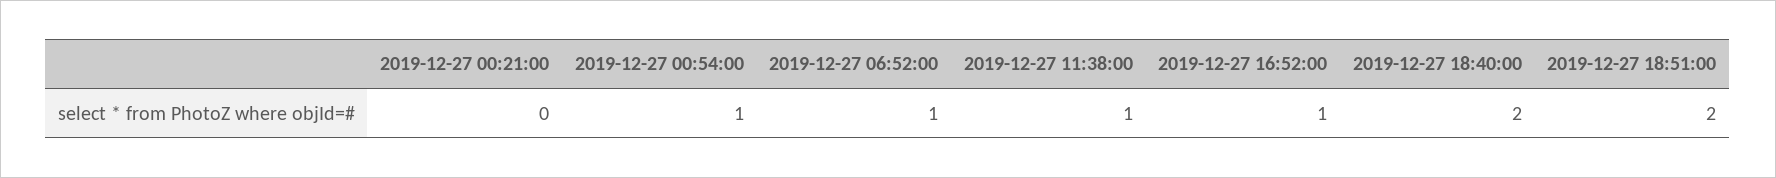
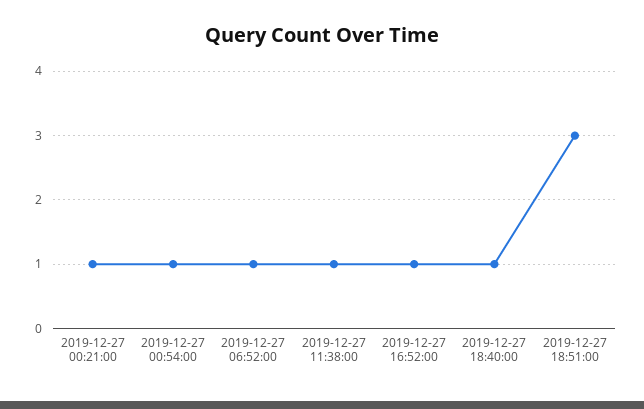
  {
-   "2019-12-27 00:21:00": 0,
+   "2019-12-27 00:21:00": 1,
    "2019-12-27 00:54:00": 1,
    "2019-12-27 06:52:00": 1,
    "2019-12-27 11:38:00": 1,
    "2019-12-27 16:52:00": 1,
-   "2019-12-27 18:40:00": 2,
+   "2019-12-27 18:40:00": 1,
-   "2019-12-27 18:51:00": 2
+   "2019-12-27 18:51:00": 3
  }

